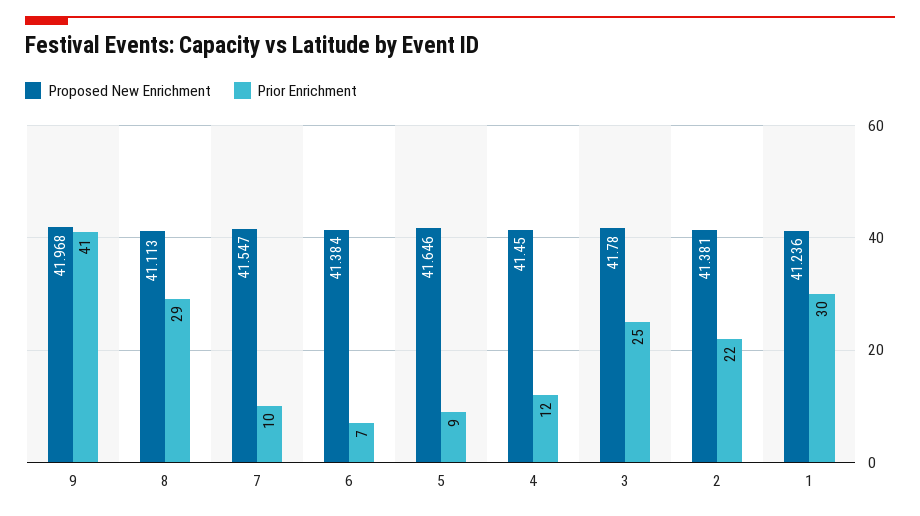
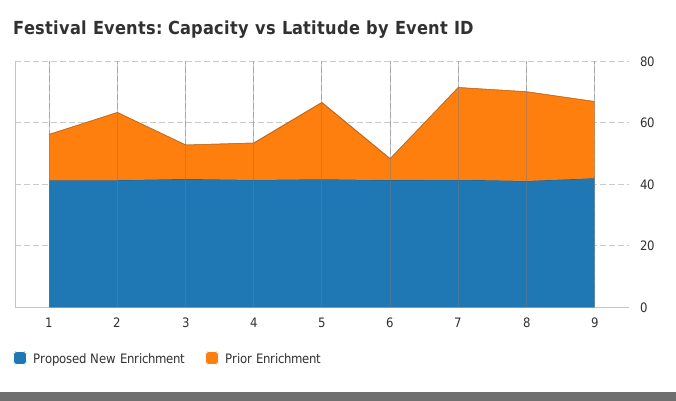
  {
    "Proposed New Enrichment": {
      "9": 41.968,
      "8": 41.113,
      "7": 41.547,
      "6": 41.384,
      "5": 41.646,
      "4": 41.45,
      "3": 41.78,
      "2": 41.381,
      "1": 41.236
    },
    "Prior Enrichment": {
-     "9": 41,
+     "9": 25,
      "8": 29,
-     "7": 10,
+     "7": 30,
      "6": 7,
-     "5": 9,
+     "5": 25,
      "4": 12,
-     "3": 25,
+     "3": 10,
      "2": 22,
-     "1": 30
+     "1": 15
    }
  }

